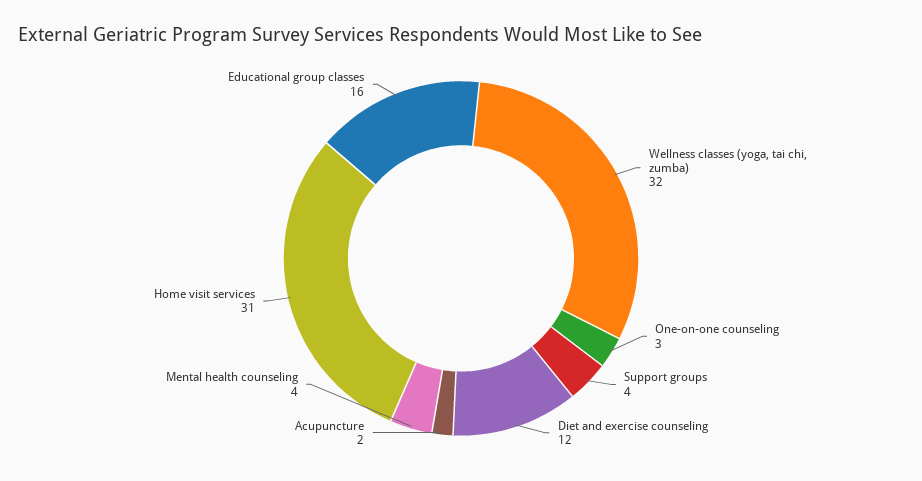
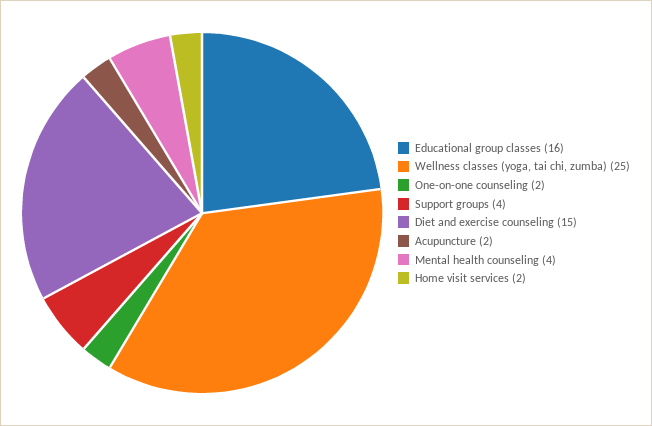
  {
-   "Wellness classes (yoga, tai chi, zumba)": 32,
+   "Wellness classes (yoga, tai chi, zumba)": 25,
-   "One-on-one counseling": 3,
+   "One-on-one counseling": 2,
    "Support groups": 4,
-   "Diet and exercise counseling": 12,
+   "Diet and exercise counseling": 15,
    "Acupuncture": 2,
    "Mental health counseling": 4,
-   "Home visit services": 31,
+   "Home visit services": 2,
    "Educational group classes": 16
  }

